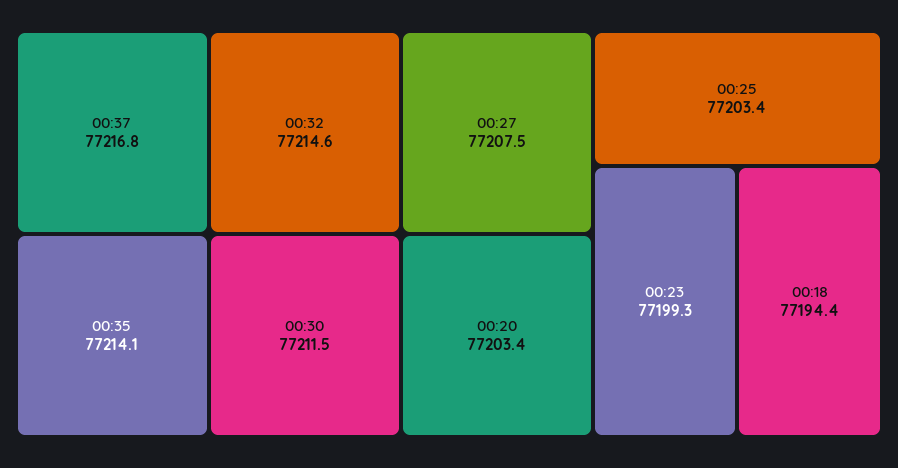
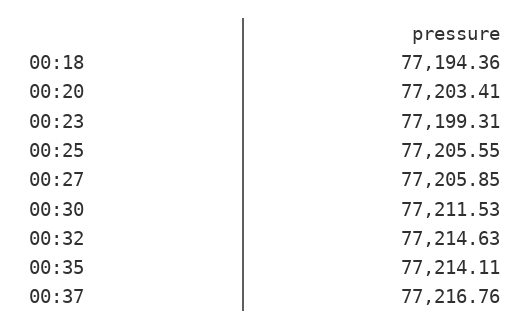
  {
    "00:37": 77216.76,
    "00:32": 77214.63,
    "00:35": 77214.11,
    "00:30": 77211.53,
-   "00:27": 77207.5,
+   "00:27": 77205.85,
    "00:20": 77203.41,
-   "00:25": 77203.4,
+   "00:25": 77205.55,
    "00:23": 77199.31,
    "00:18": 77194.36
  }

